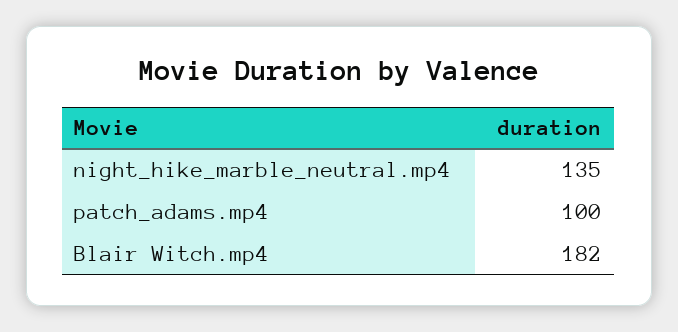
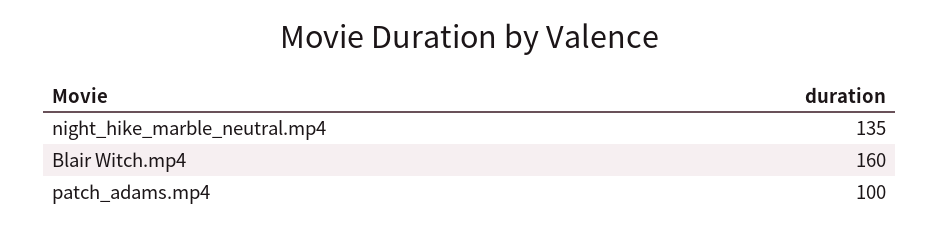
  {
    "night_hike_marble_neutral.mp4": 135,
    "patch_adams.mp4": 100,
-   "Blair Witch.mp4": 182
+   "Blair Witch.mp4": 160
  }

